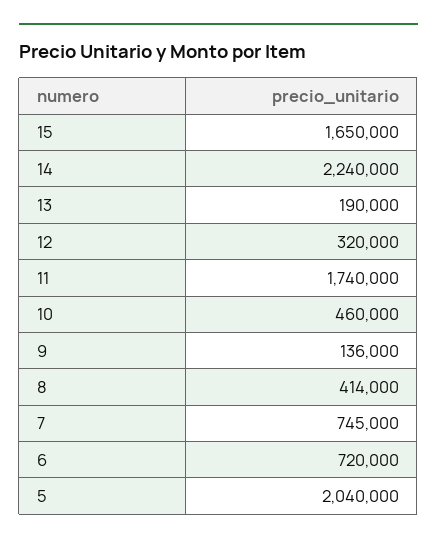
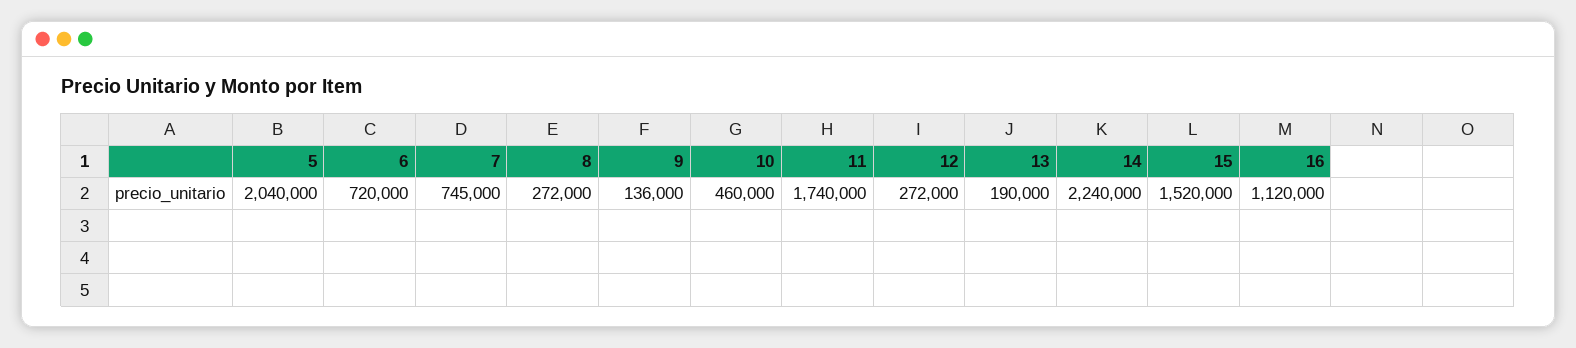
  {
-   "15": 1650000,
+   "15": 1520000,
    "14": 2240000,
    "13": 190000,
-   "12": 320000,
+   "12": 272000,
    "11": 1740000,
    "10": 460000,
    "9": 136000,
-   "8": 414000,
+   "8": 272000,
    "7": 745000,
    "6": 720000,
-   "5": 2040000
+   "5": 2040000,
+   "16": 1120000
  }

